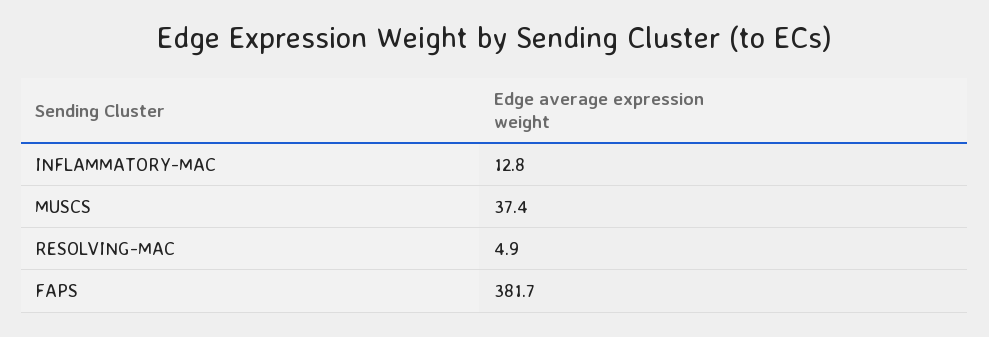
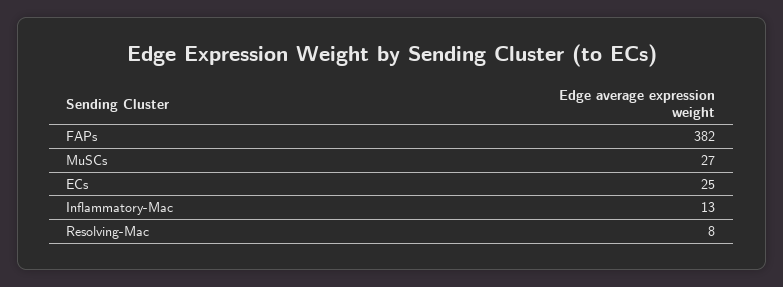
  {
    "INFLAMMATORY-MAC": 12.8,
-   "MUSCS": 37.4,
+   "MUSCS": 27,
-   "RESOLVING-MAC": 4.9,
+   "RESOLVING-MAC": 8,
-   "FAPS": 381.7
+   "FAPS": 381.7,
+   "ECs": 25
  }

